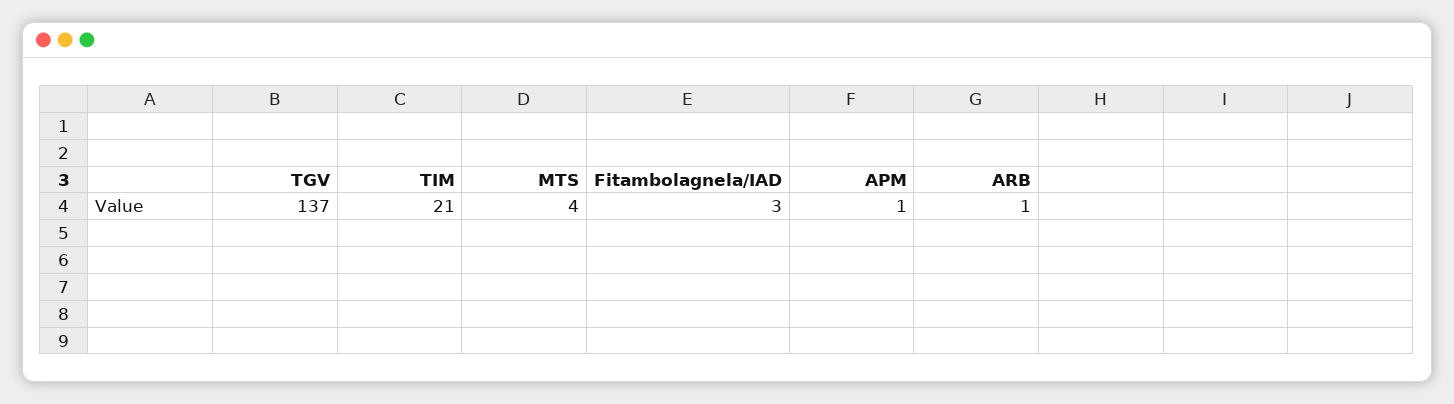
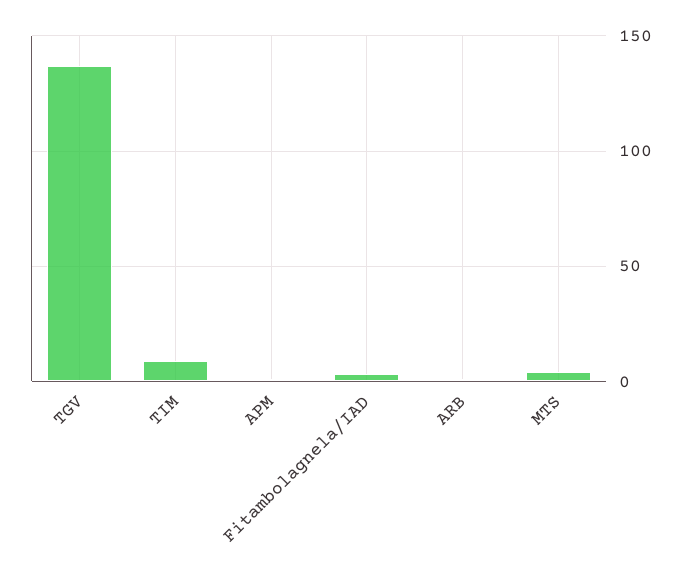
  {
    "TGV": 137,
-   "TIM": 21,
+   "TIM": 10,
    "MTS": 4,
    "Fitambolagnela/IAD": 3,
    "APM": 1,
    "ARB": 1
  }

